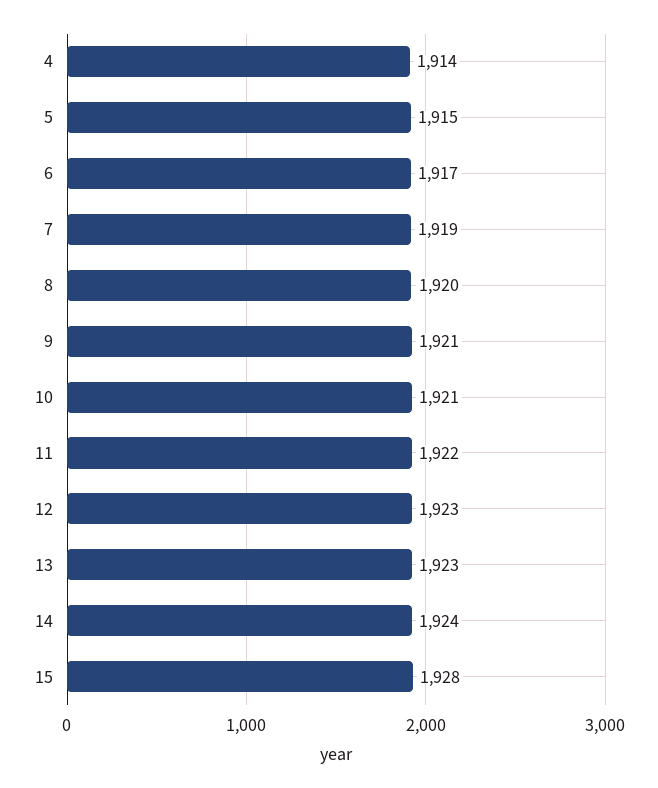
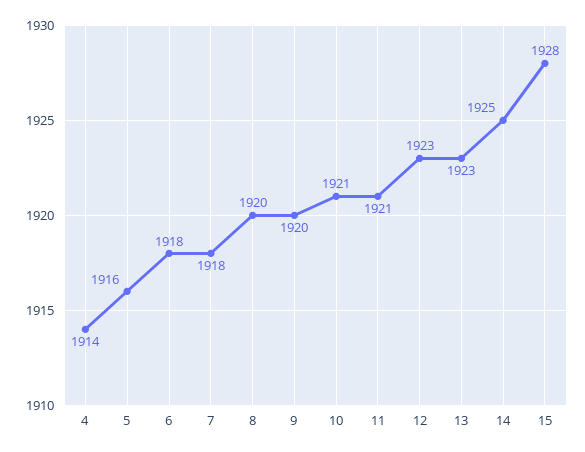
  {
    "4": 1914,
-   "5": 1915,
+   "5": 1916,
-   "6": 1917,
+   "6": 1918,
-   "7": 1919,
+   "7": 1918,
    "8": 1920,
-   "9": 1921,
+   "9": 1920,
    "10": 1921,
-   "11": 1922,
+   "11": 1921,
    "12": 1923,
    "13": 1923,
-   "14": 1924,
+   "14": 1925,
    "15": 1928
  }

